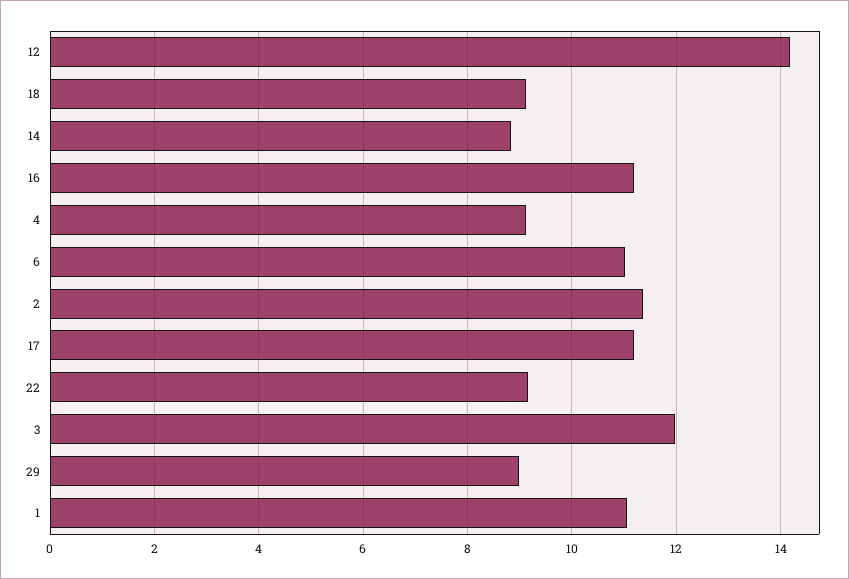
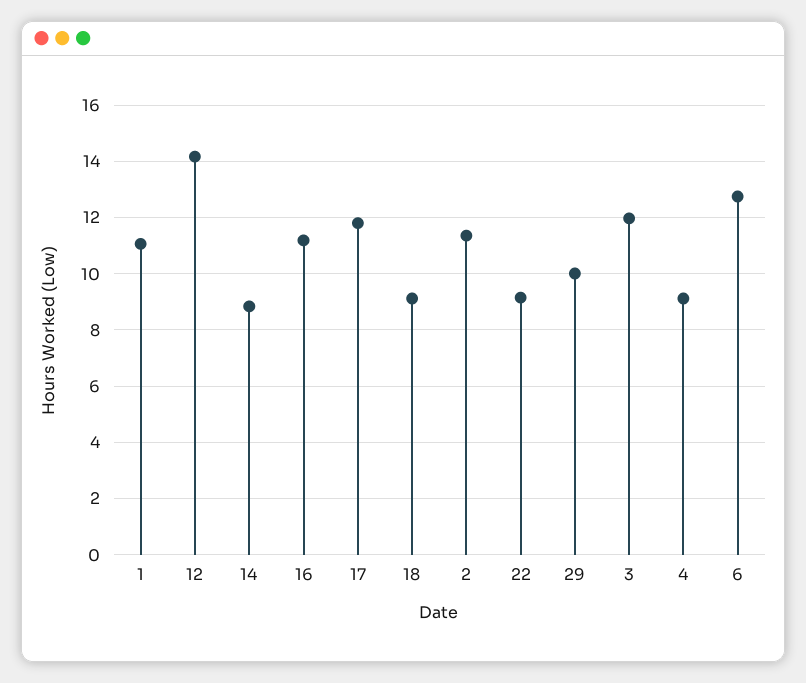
  {
    "12": 14.2,
    "18": 9.2,
    "14": 8.8,
    "16": 11.2,
    "4": 9.2,
-   "6": 11,
+   "6": 12.75,
    "2": 11.4,
-   "17": 11.2,
+   "17": 11.75,
    "22": 9.2,
    "3": 12,
-   "29": 9,
+   "29": 10,
    "1": 11
  }

